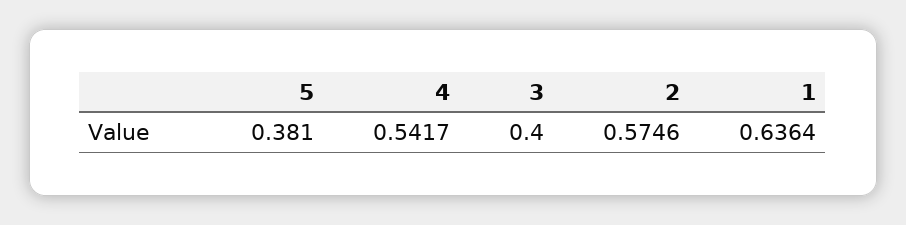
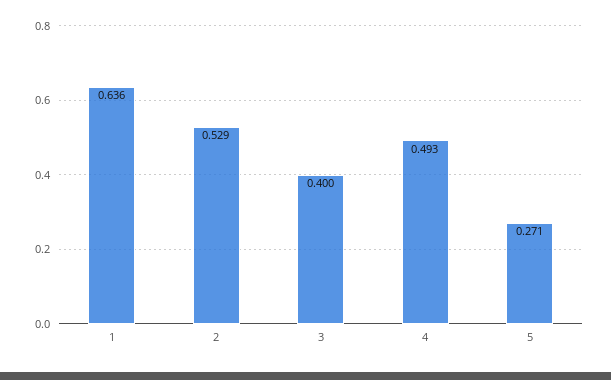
  {
-   "5": 0.381,
+   "5": 0.271,
-   "4": 0.5417,
+   "4": 0.493,
    "3": 0.4,
-   "2": 0.5746,
+   "2": 0.529,
    "1": 0.6364
  }

